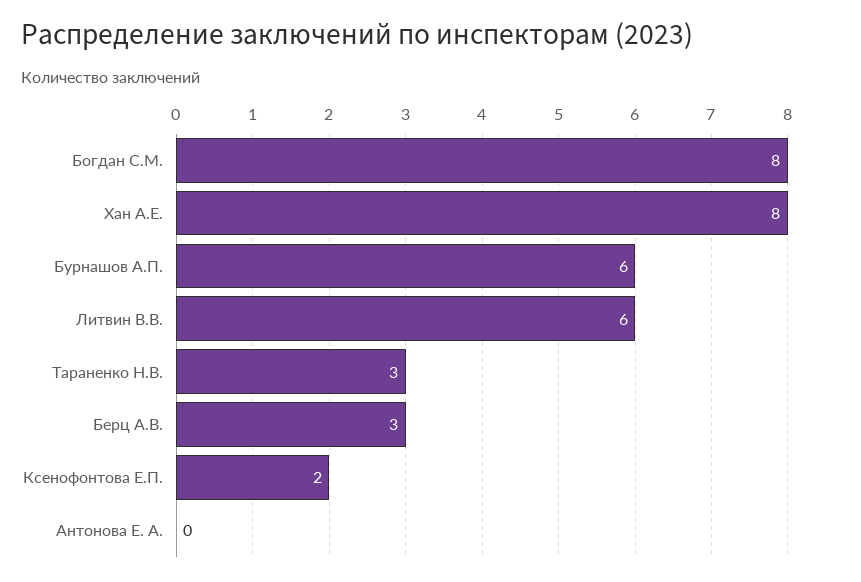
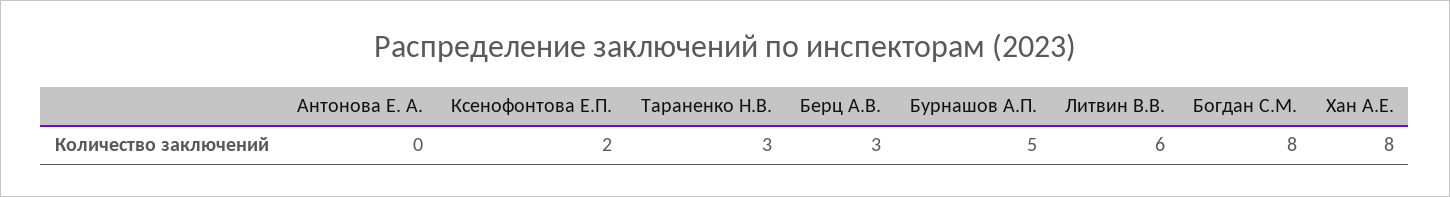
  {
    "Богдан С.М.": 8,
    "Хан А.Е.": 8,
-   "Бурнашов А.П.": 6,
+   "Бурнашов А.П.": 5,
    "Литвин В.В.": 6,
    "Тараненко Н.В.": 3,
    "Берц А.В.": 3,
    "Ксенофонтова Е.П.": 2,
    "Антонова Е. А.": 0
  }

